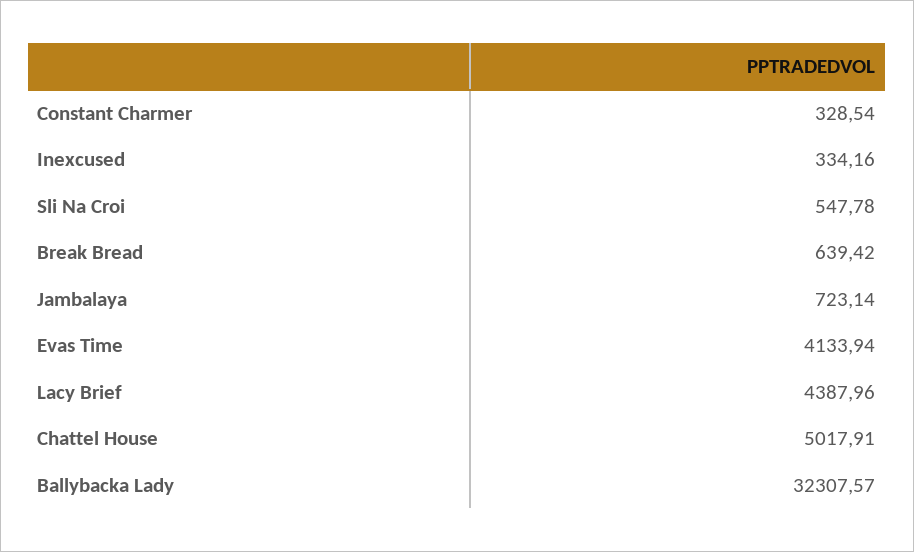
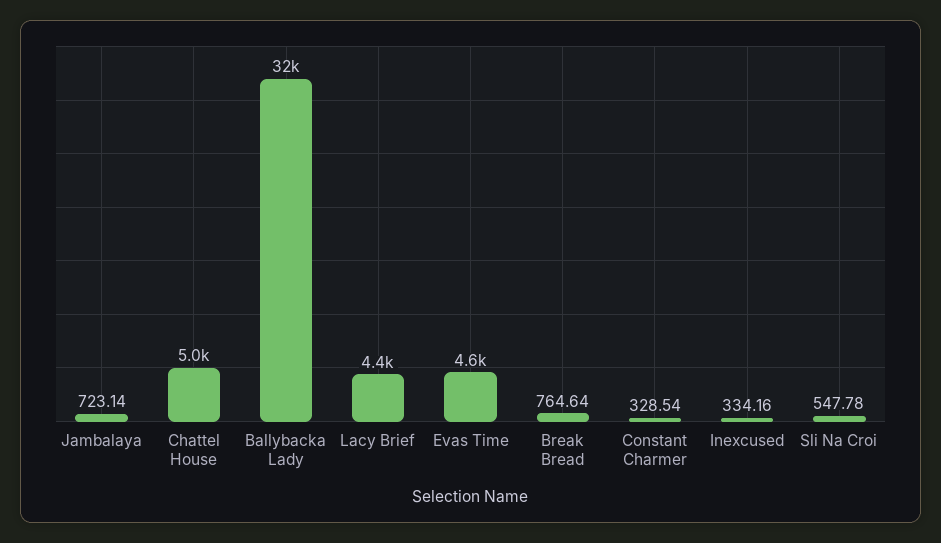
  {
    "Constant Charmer": 328.54,
    "Inexcused": 334.16,
    "Sli Na Croi": 547.78,
-   "Break Bread": 639.42,
+   "Break Bread": 764.64,
    "Jambalaya": 723.14,
-   "Evas Time": 4133.94,
+   "Evas Time": 4600,
    "Lacy Brief": 4387.96,
    "Chattel House": 5017.91,
    "Ballybacka Lady": 32307.57
  }

